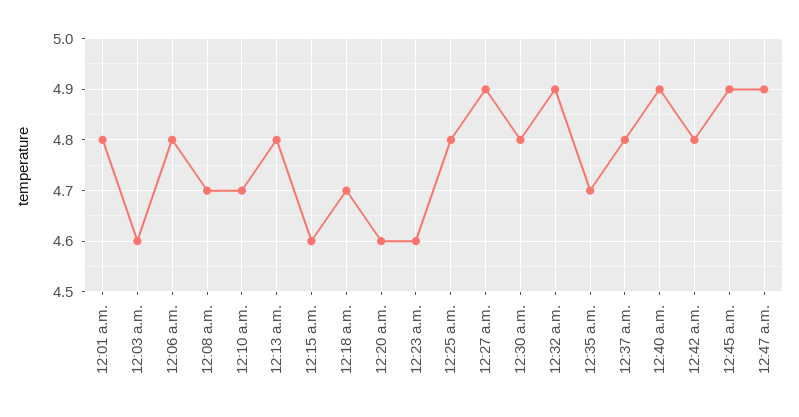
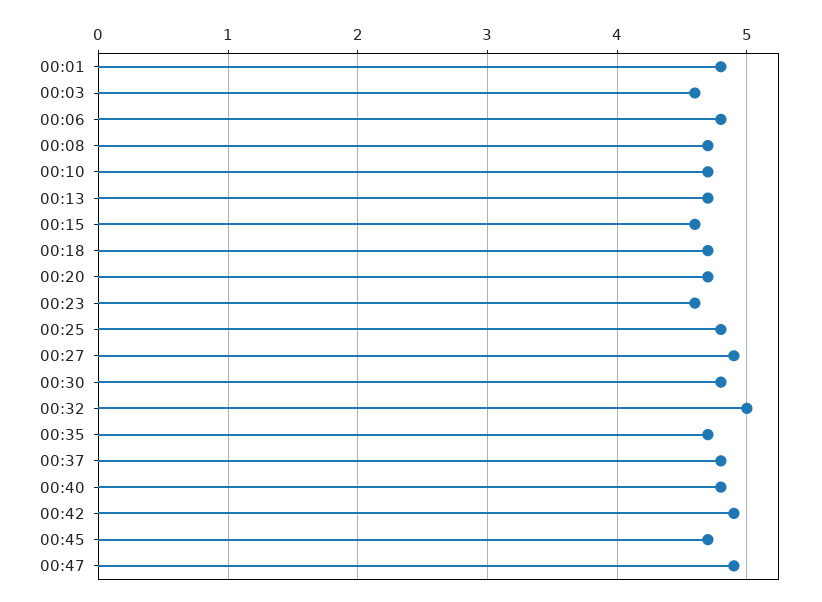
  {
    "12:01 a.m.": 4.8,
    "12:03 a.m.": 4.6,
    "12:06 a.m.": 4.8,
    "12:08 a.m.": 4.7,
    "12:10 a.m.": 4.7,
-   "12:13 a.m.": 4.8,
+   "12:13 a.m.": 4.7,
    "12:15 a.m.": 4.6,
    "12:18 a.m.": 4.7,
-   "12:20 a.m.": 4.6,
+   "12:20 a.m.": 4.7,
    "12:23 a.m.": 4.6,
    "12:25 a.m.": 4.8,
    "12:27 a.m.": 4.9,
    "12:30 a.m.": 4.8,
-   "12:32 a.m.": 4.9,
+   "12:32 a.m.": 5,
    "12:35 a.m.": 4.7,
    "12:37 a.m.": 4.8,
-   "12:40 a.m.": 4.9,
+   "12:40 a.m.": 4.8,
-   "12:42 a.m.": 4.8,
+   "12:42 a.m.": 4.9,
-   "12:45 a.m.": 4.9,
+   "12:45 a.m.": 4.7,
    "12:47 a.m.": 4.9
  }

